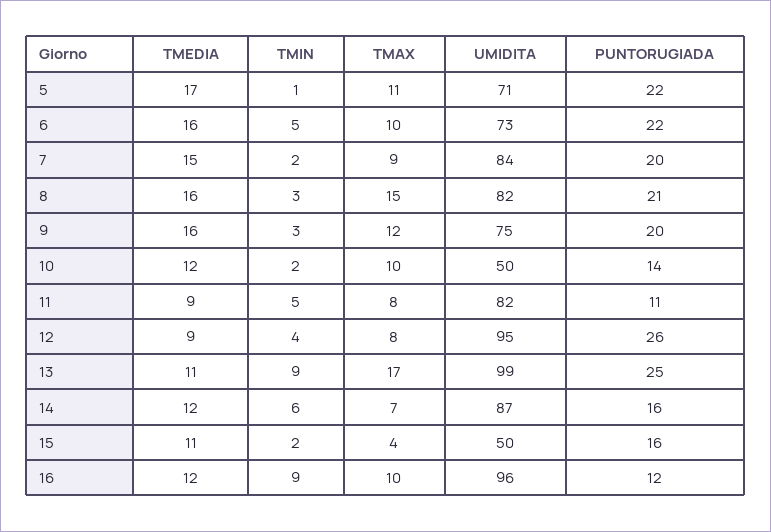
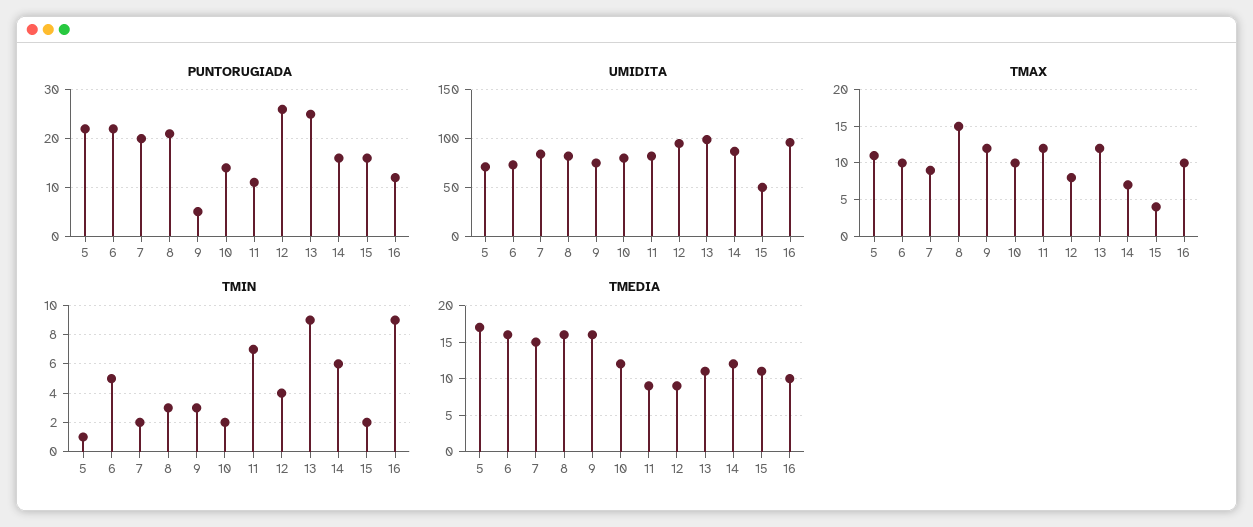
  {
    "TMEDIA": {
      "5": 17,
      "6": 16,
      "7": 15,
      "8": 16,
      "9": 16,
      "10": 12,
      "11": 9,
      "12": 9,
      "13": 11,
      "14": 12,
      "15": 11,
-     "16": 12
+     "16": 10
    },
    "TMIN": {
      "5": 1,
      "6": 5,
      "7": 2,
      "8": 3,
      "9": 3,
      "10": 2,
-     "11": 5,
+     "11": 7,
      "12": 4,
      "13": 9,
      "14": 6,
      "15": 2,
      "16": 9
    },
    "TMAX": {
      "5": 11,
      "6": 10,
      "7": 9,
      "8": 15,
      "9": 12,
      "10": 10,
-     "11": 8,
+     "11": 12,
      "12": 8,
-     "13": 17,
+     "13": 12,
      "14": 7,
      "15": 4,
      "16": 10
    },
    "UMIDITA": {
      "5": 71,
      "6": 73,
      "7": 84,
      "8": 82,
      "9": 75,
-     "10": 50,
+     "10": 80,
      "11": 82,
      "12": 95,
      "13": 99,
      "14": 87,
      "15": 50,
      "16": 96
    },
    "PUNTORUGIADA": {
      "5": 22,
      "6": 22,
      "7": 20,
      "8": 21,
-     "9": 20,
+     "9": 5,
      "10": 14,
      "11": 11,
      "12": 26,
      "13": 25,
      "14": 16,
      "15": 16,
      "16": 12
    }
  }

